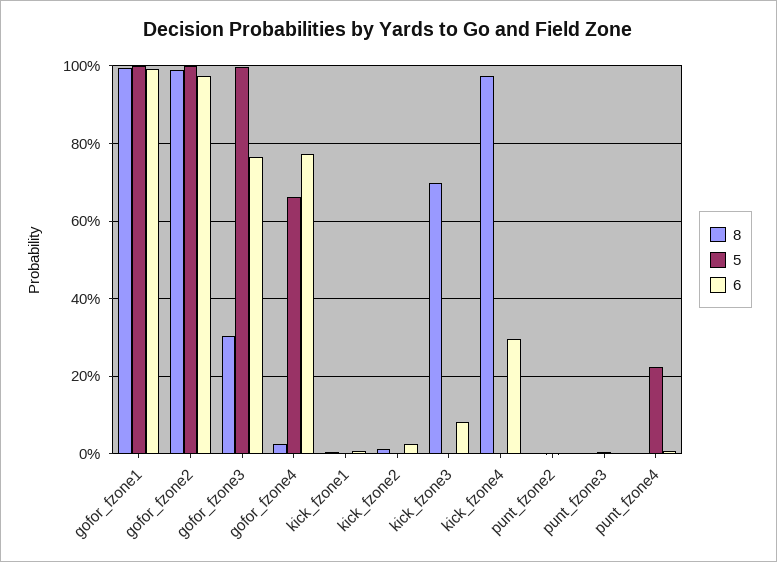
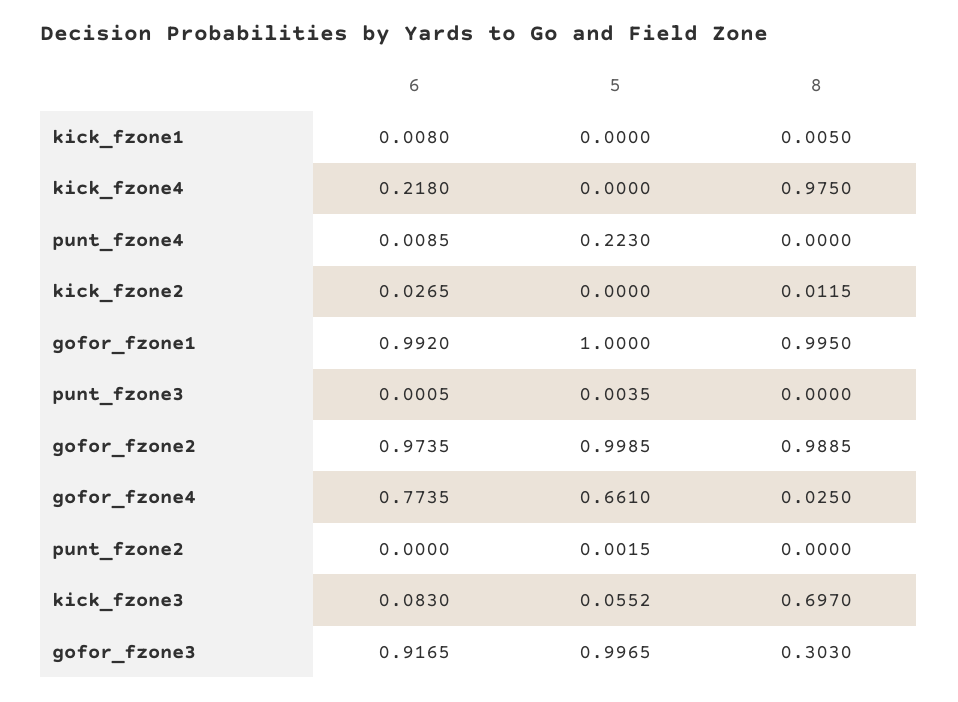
  {
    "8": {
      "gofor_fzone1": 0.995,
      "gofor_fzone2": 0.9885,
      "gofor_fzone3": 0.303,
      "gofor_fzone4": 0.025,
      "kick_fzone1": 0.005,
      "kick_fzone2": 0.0115,
      "kick_fzone3": 0.697,
      "kick_fzone4": 0.975,
      "punt_fzone2": 0,
      "punt_fzone3": 0,
      "punt_fzone4": 0
    },
    "5": {
      "gofor_fzone1": 1,
      "gofor_fzone2": 0.9985,
      "gofor_fzone3": 0.9965,
      "gofor_fzone4": 0.661,
      "kick_fzone1": 0,
      "kick_fzone2": 0,
-     "kick_fzone3": 0,
+     "kick_fzone3": 0.0552,
      "kick_fzone4": 0,
      "punt_fzone2": 0.0015,
      "punt_fzone3": 0.0035,
      "punt_fzone4": 0.223
    },
    "6": {
      "gofor_fzone1": 0.992,
      "gofor_fzone2": 0.9735,
-     "gofor_fzone3": 0.76,
+     "gofor_fzone3": 0.9165,
      "gofor_fzone4": 0.7735,
      "kick_fzone1": 0.008,
      "kick_fzone2": 0.0265,
      "kick_fzone3": 0.083,
-     "kick_fzone4": 0.3,
+     "kick_fzone4": 0.218,
      "punt_fzone2": 0,
      "punt_fzone3": 0.0005,
      "punt_fzone4": 0.0085
    }
  }

